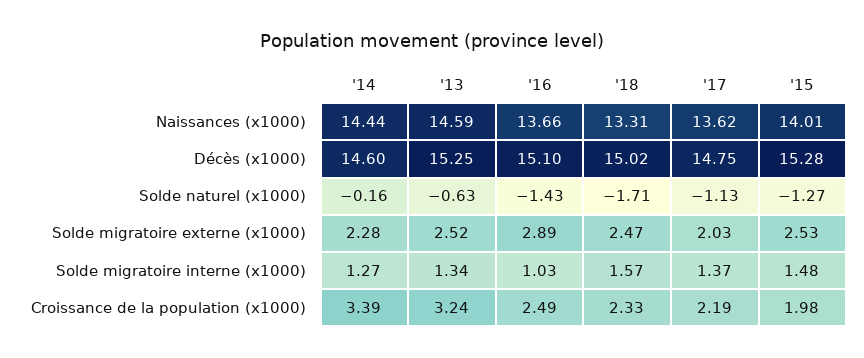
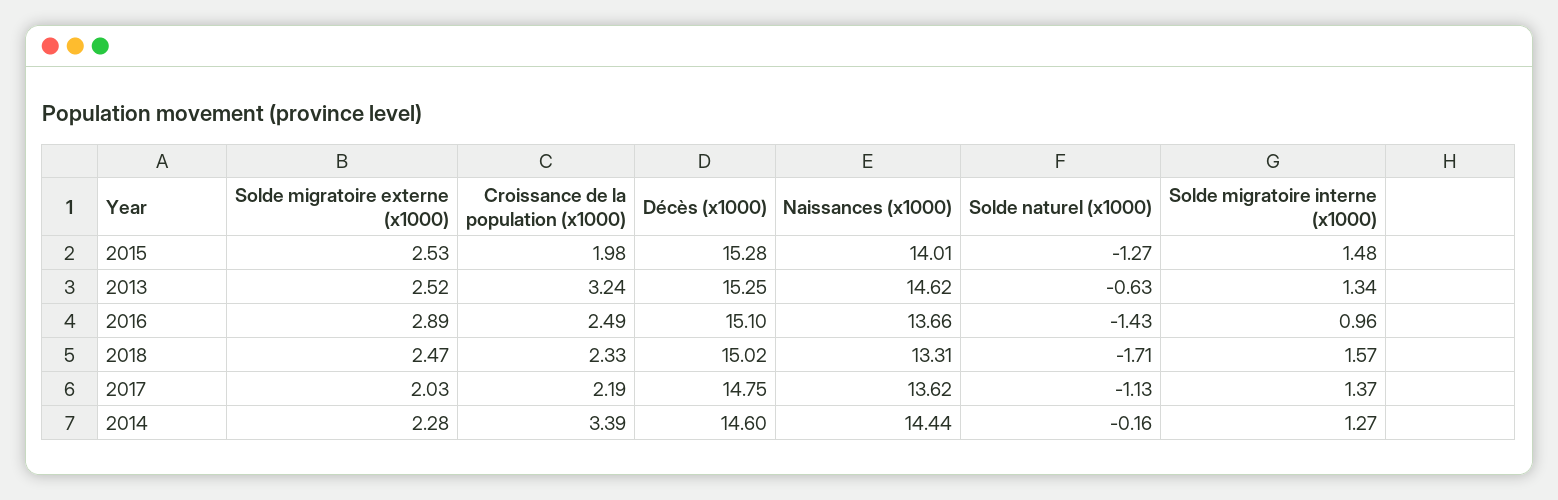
  {
    "'14": {
      "Naissances (x1000)": 14.44,
      "Décès (x1000)": 14.6,
      "Solde naturel (x1000)": -0.16,
      "Solde migratoire externe (x1000)": 2.28,
      "Solde migratoire interne (x1000)": 1.27,
      "Croissance de la population (x1000)": 3.39
    },
    "'13": {
-     "Naissances (x1000)": 14.59,
+     "Naissances (x1000)": 14.62,
      "Décès (x1000)": 15.25,
      "Solde naturel (x1000)": -0.63,
      "Solde migratoire externe (x1000)": 2.52,
      "Solde migratoire interne (x1000)": 1.34,
      "Croissance de la population (x1000)": 3.24
    },
    "'16": {
      "Naissances (x1000)": 13.66,
      "Décès (x1000)": 15.1,
      "Solde naturel (x1000)": -1.43,
      "Solde migratoire externe (x1000)": 2.89,
-     "Solde migratoire interne (x1000)": 1.03,
+     "Solde migratoire interne (x1000)": 0.96,
      "Croissance de la population (x1000)": 2.49
    },
    "'18": {
      "Naissances (x1000)": 13.31,
      "Décès (x1000)": 15.02,
      "Solde naturel (x1000)": -1.71,
      "Solde migratoire externe (x1000)": 2.47,
      "Solde migratoire interne (x1000)": 1.57,
      "Croissance de la population (x1000)": 2.33
    },
    "'17": {
      "Naissances (x1000)": 13.62,
      "Décès (x1000)": 14.75,
      "Solde naturel (x1000)": -1.13,
      "Solde migratoire externe (x1000)": 2.03,
      "Solde migratoire interne (x1000)": 1.37,
      "Croissance de la population (x1000)": 2.19
    },
    "'15": {
      "Naissances (x1000)": 14.01,
      "Décès (x1000)": 15.28,
      "Solde naturel (x1000)": -1.27,
      "Solde migratoire externe (x1000)": 2.53,
      "Solde migratoire interne (x1000)": 1.48,
      "Croissance de la population (x1000)": 1.98
    }
  }

